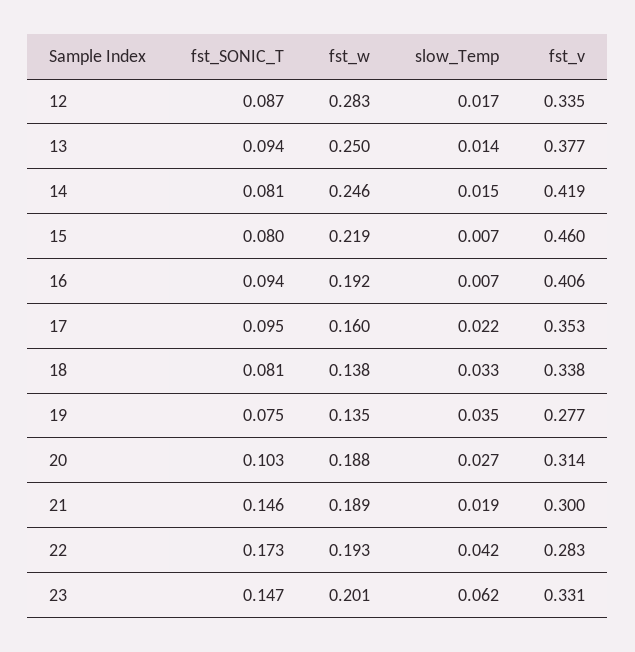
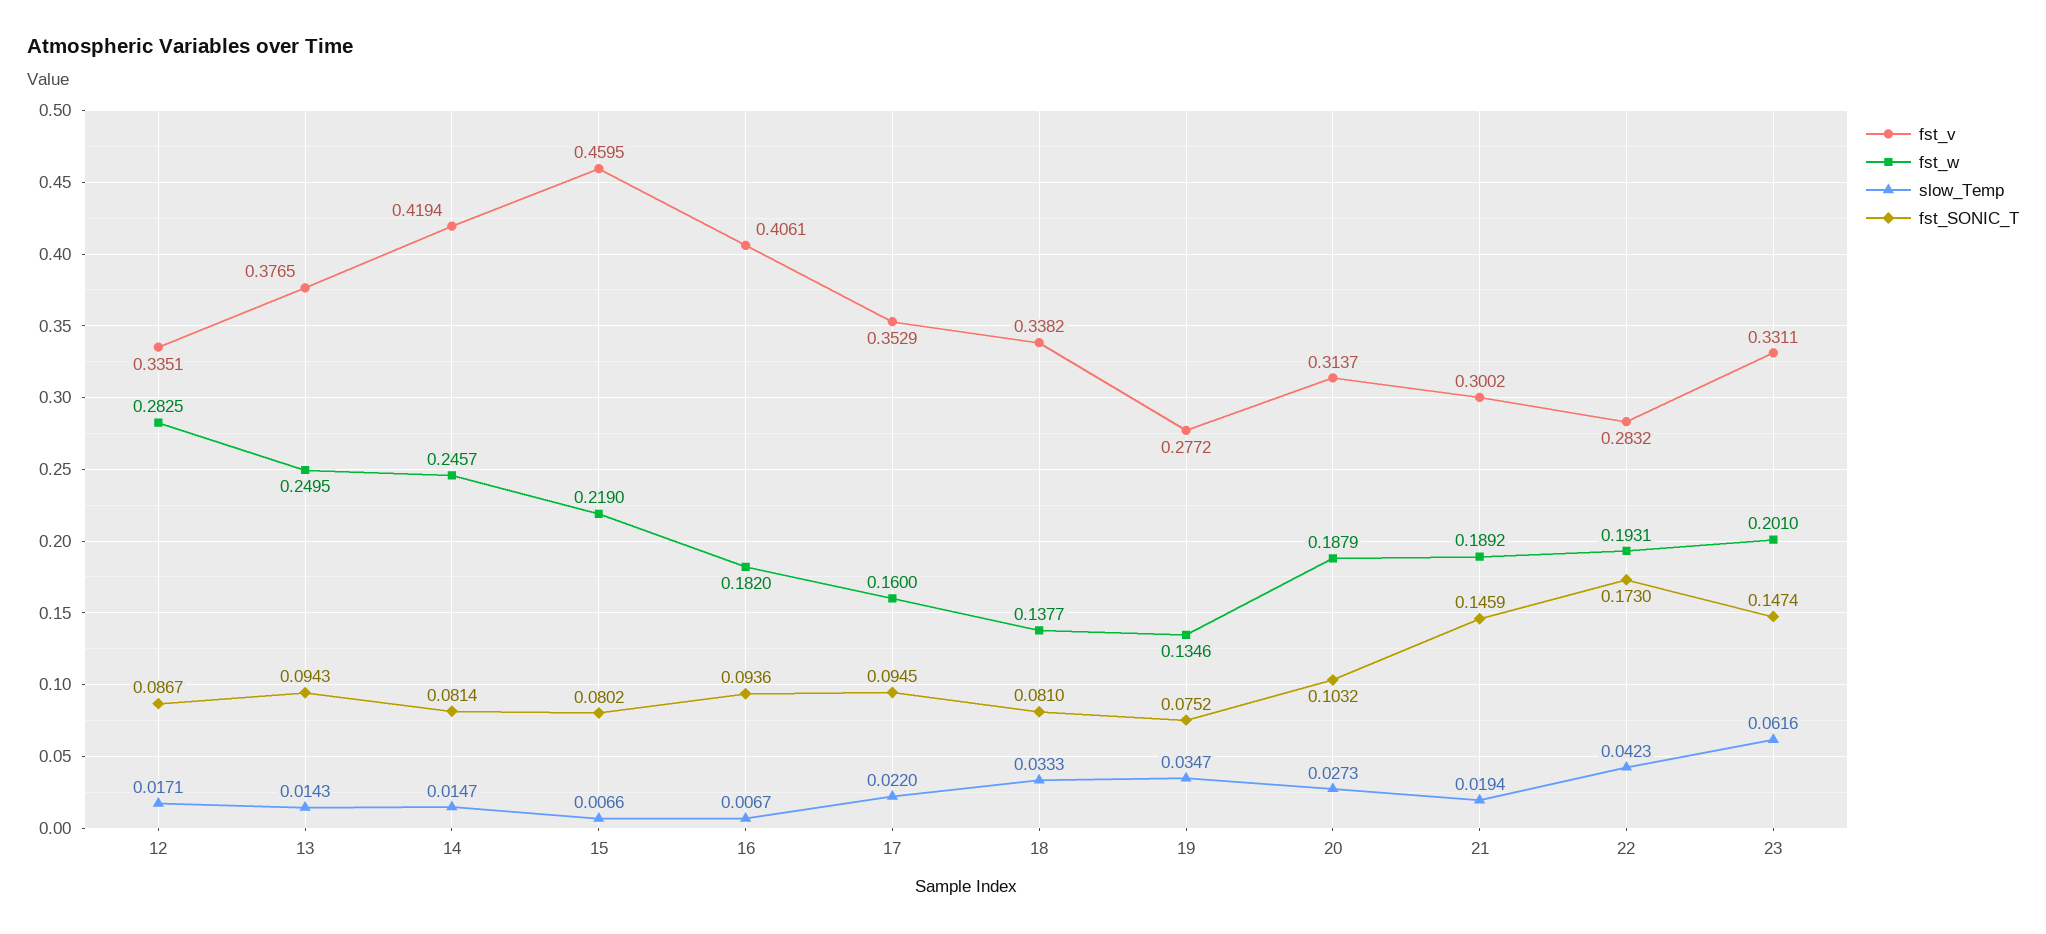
  {
    "fst_SONIC_T": {
      "12": 0.0867,
      "13": 0.0943,
      "14": 0.0814,
      "15": 0.0802,
      "16": 0.0936,
      "17": 0.0945,
      "18": 0.081,
      "19": 0.0752,
      "20": 0.1032,
      "21": 0.1459,
      "22": 0.173,
      "23": 0.1474
    },
    "fst_w": {
      "12": 0.2825,
      "13": 0.2495,
      "14": 0.2457,
      "15": 0.219,
-     "16": 0.192,
+     "16": 0.182,
      "17": 0.16,
      "18": 0.1377,
      "19": 0.1346,
      "20": 0.1879,
      "21": 0.1892,
      "22": 0.1931,
      "23": 0.201
    },
    "slow_Temp": {
      "12": 0.0171,
      "13": 0.0143,
      "14": 0.0147,
      "15": 0.0066,
      "16": 0.0067,
      "17": 0.022,
      "18": 0.0333,
      "19": 0.0347,
      "20": 0.0273,
      "21": 0.0194,
      "22": 0.0423,
      "23": 0.0616
    },
    "fst_v": {
      "12": 0.3351,
      "13": 0.3765,
      "14": 0.4194,
      "15": 0.4595,
      "16": 0.4061,
      "17": 0.3529,
      "18": 0.3382,
      "19": 0.2772,
      "20": 0.3137,
      "21": 0.3002,
      "22": 0.2832,
      "23": 0.3311
    }
  }

